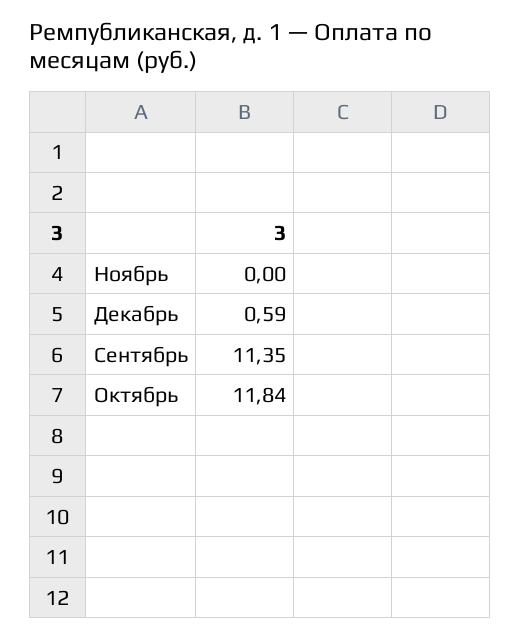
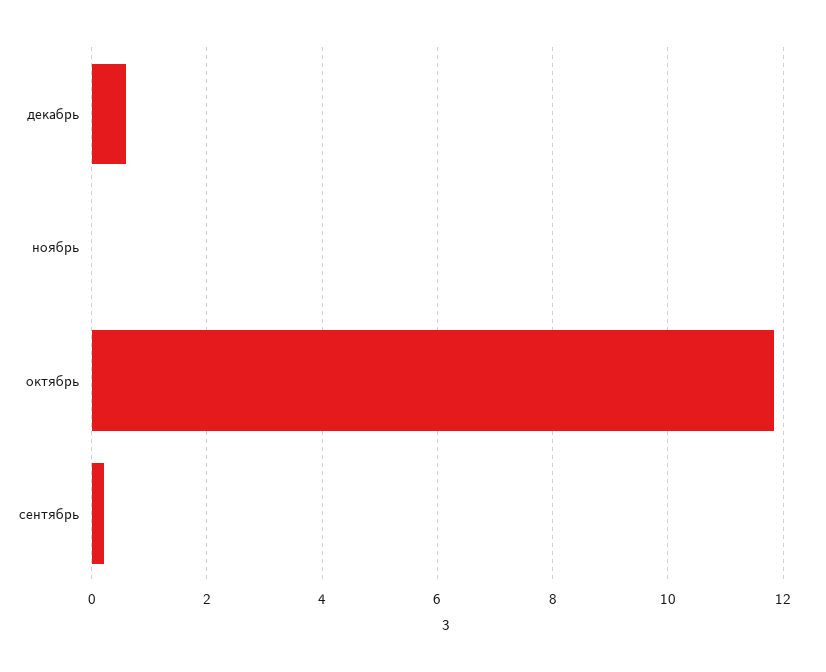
  {
    "Ноябрь": 0,
    "Декабрь": 0.59,
-   "Сентябрь": 11.35,
+   "Сентябрь": 0.2,
    "Октябрь": 11.84
  }

